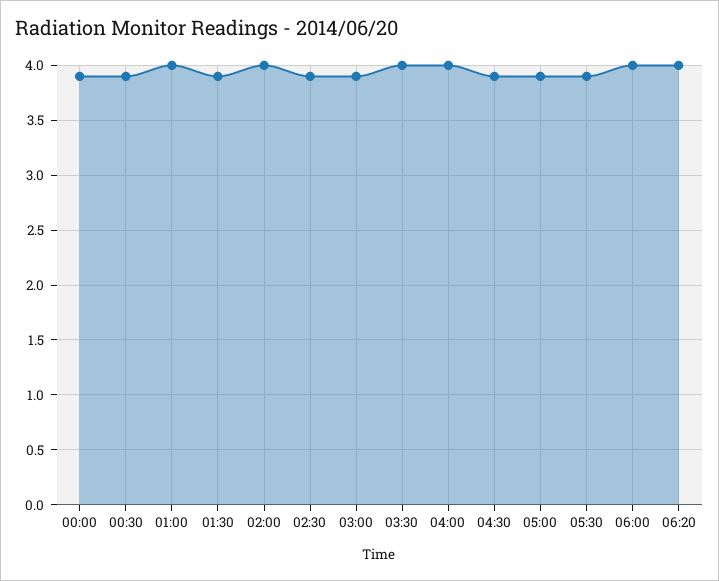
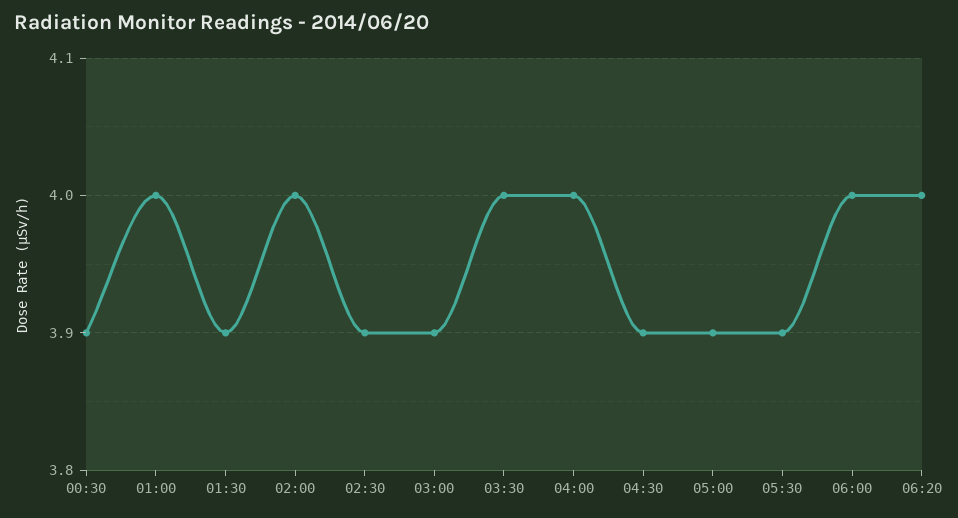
  {
-   "00:00": 3.9,
    "00:30": 3.9,
    "01:00": 4,
    "01:30": 3.9,
    "02:00": 4,
    "02:30": 3.9,
    "03:00": 3.9,
    "03:30": 4,
    "04:00": 4,
    "04:30": 3.9,
    "05:00": 3.9,
    "05:30": 3.9,
    "06:00": 4,
    "06:20": 4
  }

